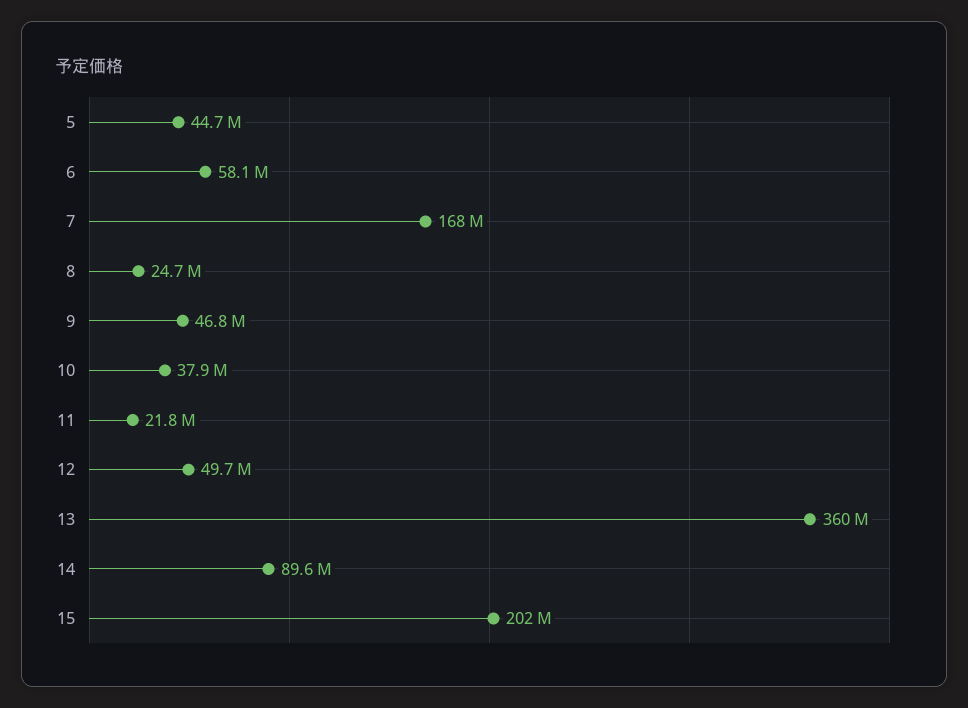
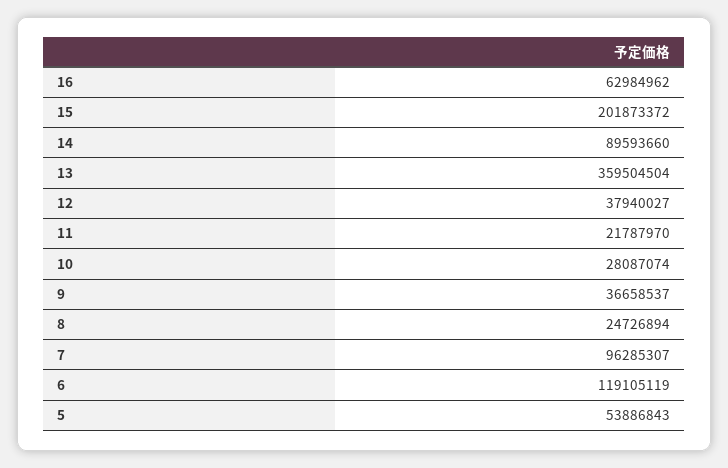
  {
-   "5": 44700000,
+   "5": 53886843,
-   "6": 58100000,
+   "6": 119105119,
-   "7": 168000000,
+   "7": 96285307,
    "8": 24726894,
-   "9": 46800000,
+   "9": 36658537,
-   "10": 37900000,
+   "10": 28087074,
    "11": 21787970,
-   "12": 49700000,
+   "12": 37940027,
    "13": 359504504,
    "14": 89593660,
-   "15": 201873372
+   "15": 201873372,
+   "16": 62984962
  }

